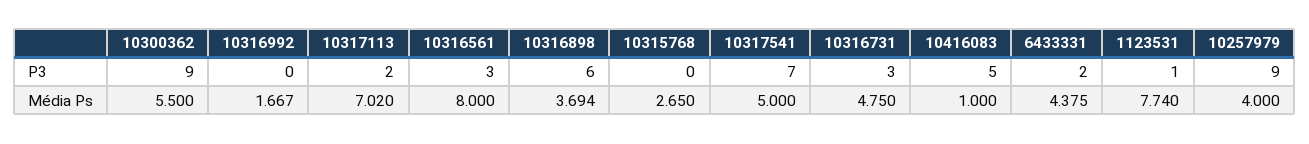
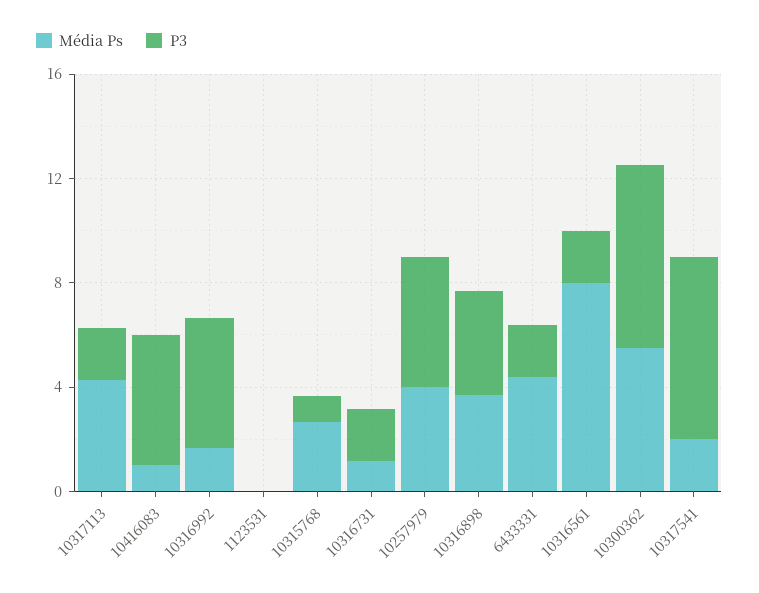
  {
    "P3": {
-     "10300362": 9,
+     "10300362": 7,
-     "10316992": 0,
+     "10316992": 5,
      "10317113": 2,
-     "10316561": 3,
+     "10316561": 2,
-     "10316898": 6,
+     "10316898": 4,
-     "10315768": 0,
+     "10315768": 1,
      "10317541": 7,
-     "10316731": 3,
+     "10316731": 2,
      "10416083": 5,
      "6433331": 2,
-     "1123531": 1,
+     "1123531": 0,
-     "10257979": 9
+     "10257979": 5
    },
    "Média Ps": {
      "10300362": 5.5,
      "10316992": 1.667,
-     "10317113": 7.02,
+     "10317113": 4,
      "10316561": 8,
      "10316898": 3.694,
      "10315768": 2.65,
-     "10317541": 5,
+     "10317541": 2,
-     "10316731": 4.75,
+     "10316731": 1,
      "10416083": 1,
      "6433331": 4.375,
-     "1123531": 7.74,
+     "1123531": 0,
      "10257979": 4
    }
  }

